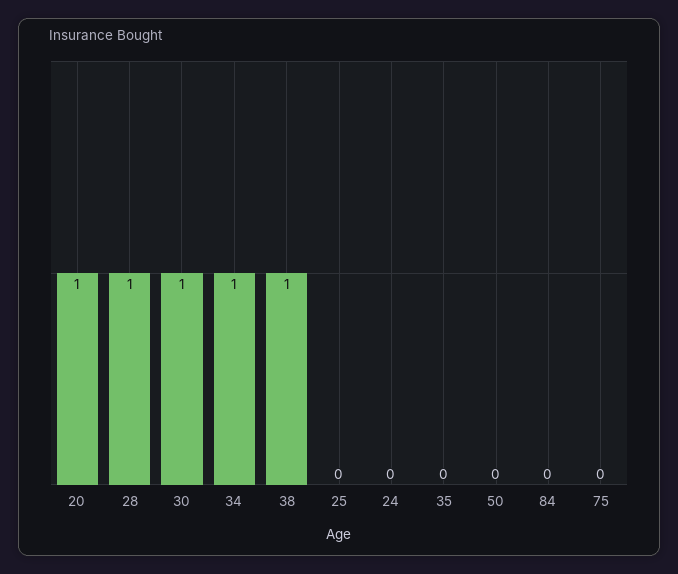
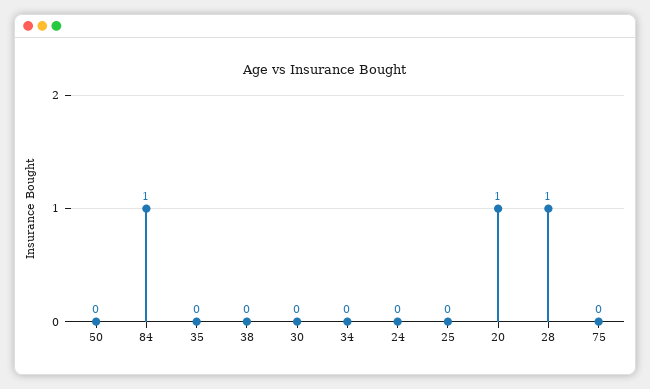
  {
    "20": 1,
    "28": 1,
-   "30": 1,
+   "30": 0,
-   "34": 1,
+   "34": 0,
-   "38": 1,
+   "38": 0,
    "25": 0,
    "24": 0,
    "35": 0,
    "50": 0,
-   "84": 0,
+   "84": 1,
    "75": 0
  }

